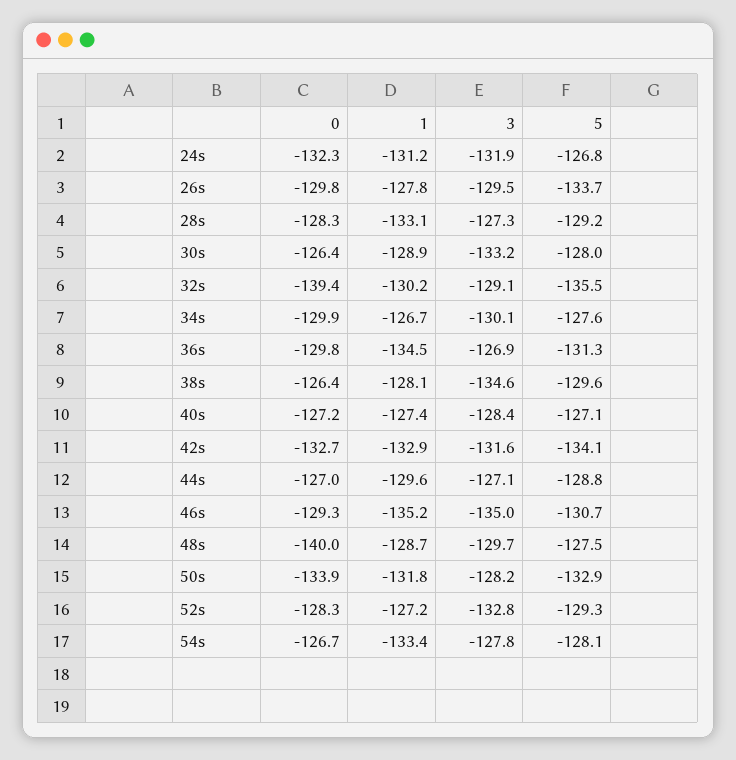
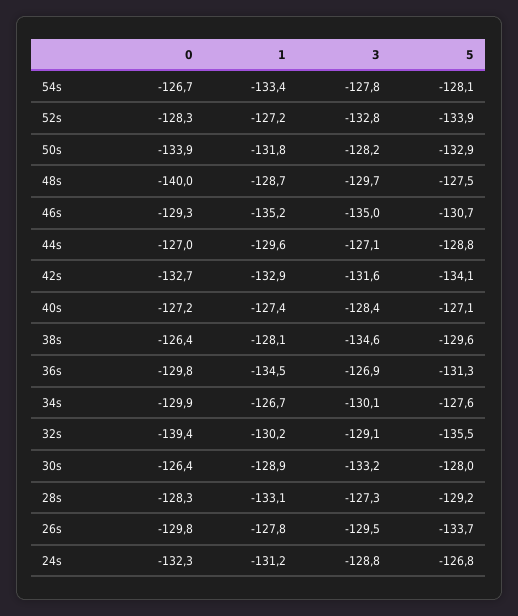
  {
    "0": {
      "24s": -132.3,
      "26s": -129.8,
      "28s": -128.3,
      "30s": -126.4,
      "32s": -139.4,
      "34s": -129.9,
      "36s": -129.8,
      "38s": -126.4,
      "40s": -127.2,
      "42s": -132.7,
      "44s": -127,
      "46s": -129.3,
      "48s": -140,
      "50s": -133.9,
      "52s": -128.3,
      "54s": -126.7
    },
    "1": {
      "24s": -131.2,
      "26s": -127.8,
      "28s": -133.1,
      "30s": -128.9,
      "32s": -130.2,
      "34s": -126.7,
      "36s": -134.5,
      "38s": -128.1,
      "40s": -127.4,
      "42s": -132.9,
      "44s": -129.6,
      "46s": -135.2,
      "48s": -128.7,
      "50s": -131.8,
      "52s": -127.2,
      "54s": -133.4
    },
    "3": {
-     "24s": -131.9,
+     "24s": -128.8,
      "26s": -129.5,
      "28s": -127.3,
      "30s": -133.2,
      "32s": -129.1,
      "34s": -130.1,
      "36s": -126.9,
      "38s": -134.6,
      "40s": -128.4,
      "42s": -131.6,
      "44s": -127.1,
      "46s": -135,
      "48s": -129.7,
      "50s": -128.2,
      "52s": -132.8,
      "54s": -127.8
    },
    "5": {
      "24s": -126.8,
      "26s": -133.7,
      "28s": -129.2,
      "30s": -128,
      "32s": -135.5,
      "34s": -127.6,
      "36s": -131.3,
      "38s": -129.6,
      "40s": -127.1,
      "42s": -134.1,
      "44s": -128.8,
      "46s": -130.7,
      "48s": -127.5,
      "50s": -132.9,
-     "52s": -129.3,
+     "52s": -133.9,
      "54s": -128.1
    }
  }

